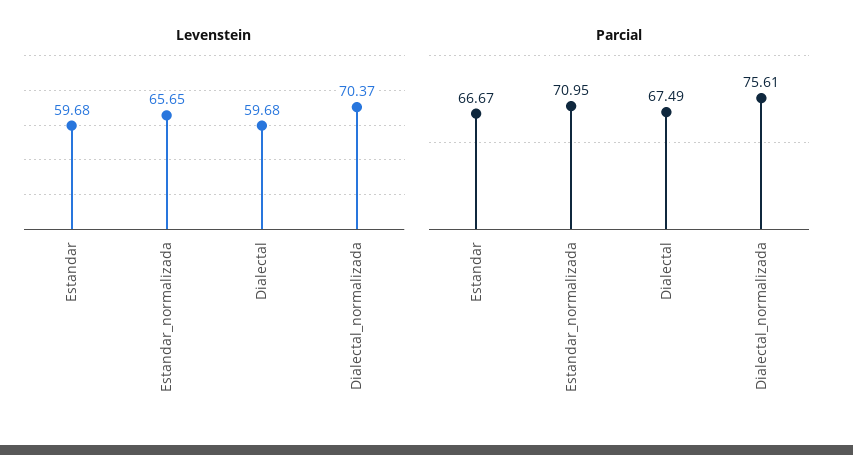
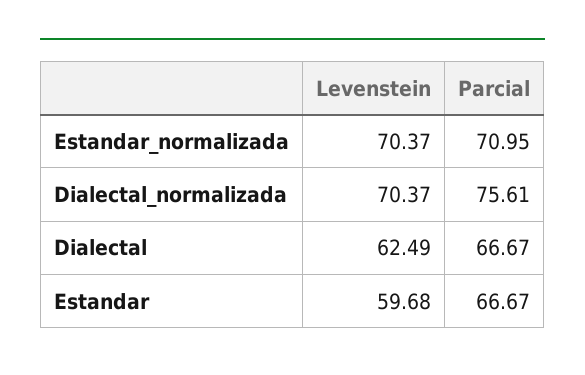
  {
    "Levenstein": {
      "Estandar": 59.68,
-     "Estandar_normalizada": 65.65,
+     "Estandar_normalizada": 70.37,
-     "Dialectal": 59.68,
+     "Dialectal": 62.49,
      "Dialectal_normalizada": 70.37
    },
    "Parcial": {
      "Estandar": 66.67,
      "Estandar_normalizada": 70.95,
-     "Dialectal": 67.49,
+     "Dialectal": 66.67,
      "Dialectal_normalizada": 75.61
    }
  }

